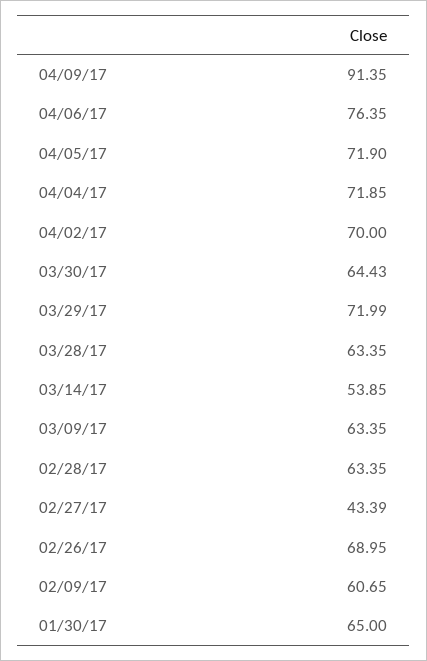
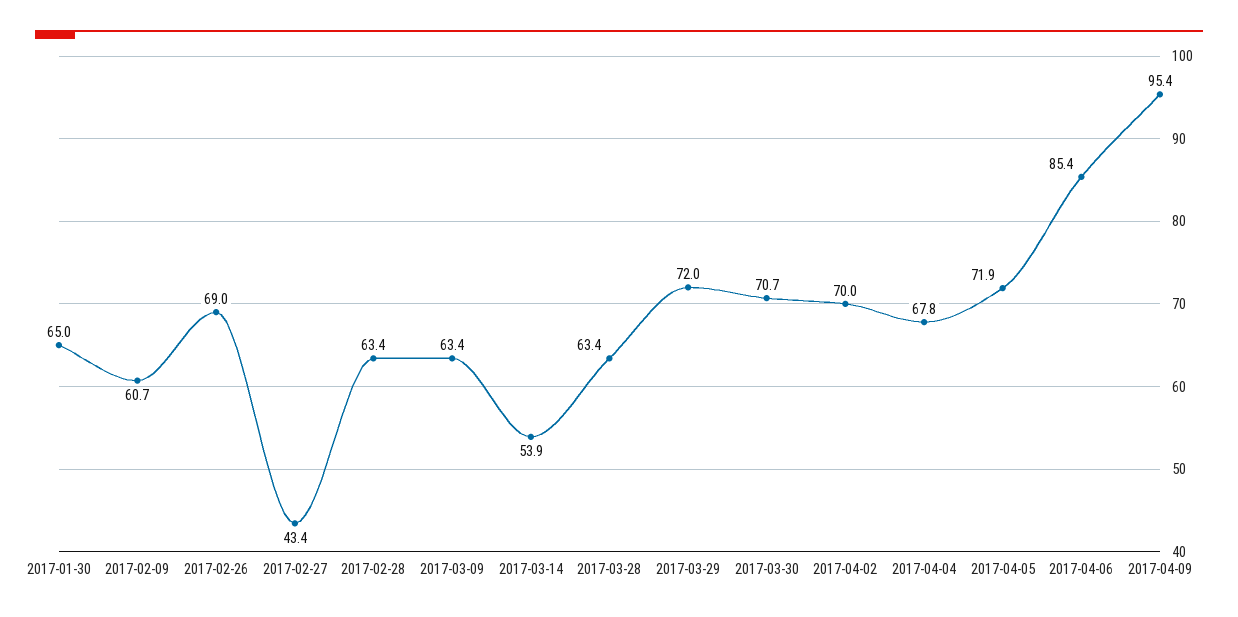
  {
-   "04/09/17": 91.35,
+   "04/09/17": 95.4,
-   "04/06/17": 76.35,
+   "04/06/17": 85.4,
    "04/05/17": 71.9,
-   "04/04/17": 71.85,
+   "04/04/17": 67.8,
    "04/02/17": 70,
-   "03/30/17": 64.43,
+   "03/30/17": 70.7,
    "03/29/17": 71.99,
    "03/28/17": 63.35,
    "03/14/17": 53.85,
    "03/09/17": 63.35,
    "02/28/17": 63.35,
    "02/27/17": 43.39,
    "02/26/17": 68.95,
    "02/09/17": 60.65,
    "01/30/17": 65
  }

